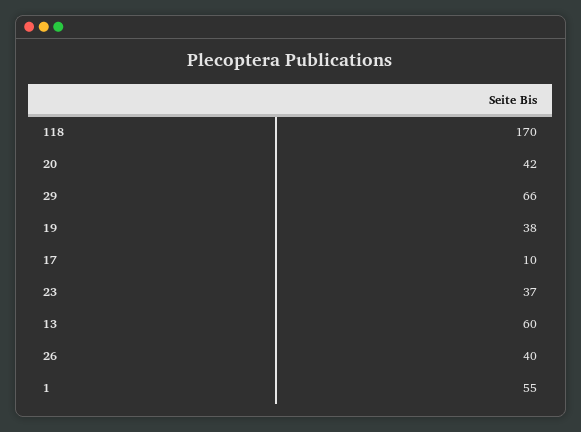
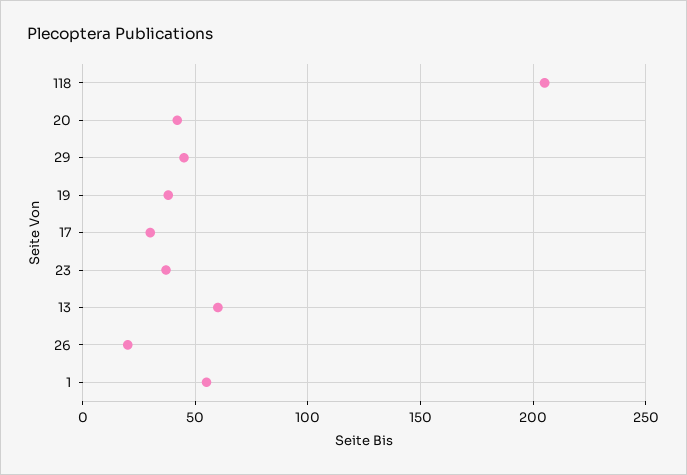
  {
-   "118": 170,
+   "118": 205,
    "20": 42,
-   "29": 66,
+   "29": 45,
    "19": 38,
-   "17": 10,
+   "17": 30,
    "23": 37,
    "13": 60,
-   "26": 40,
+   "26": 20,
    "1": 55
  }

